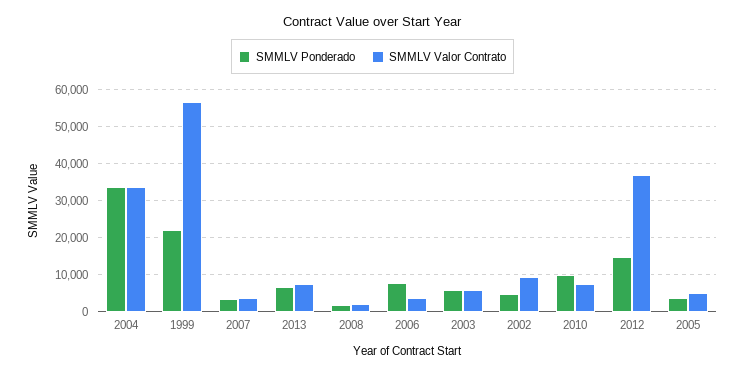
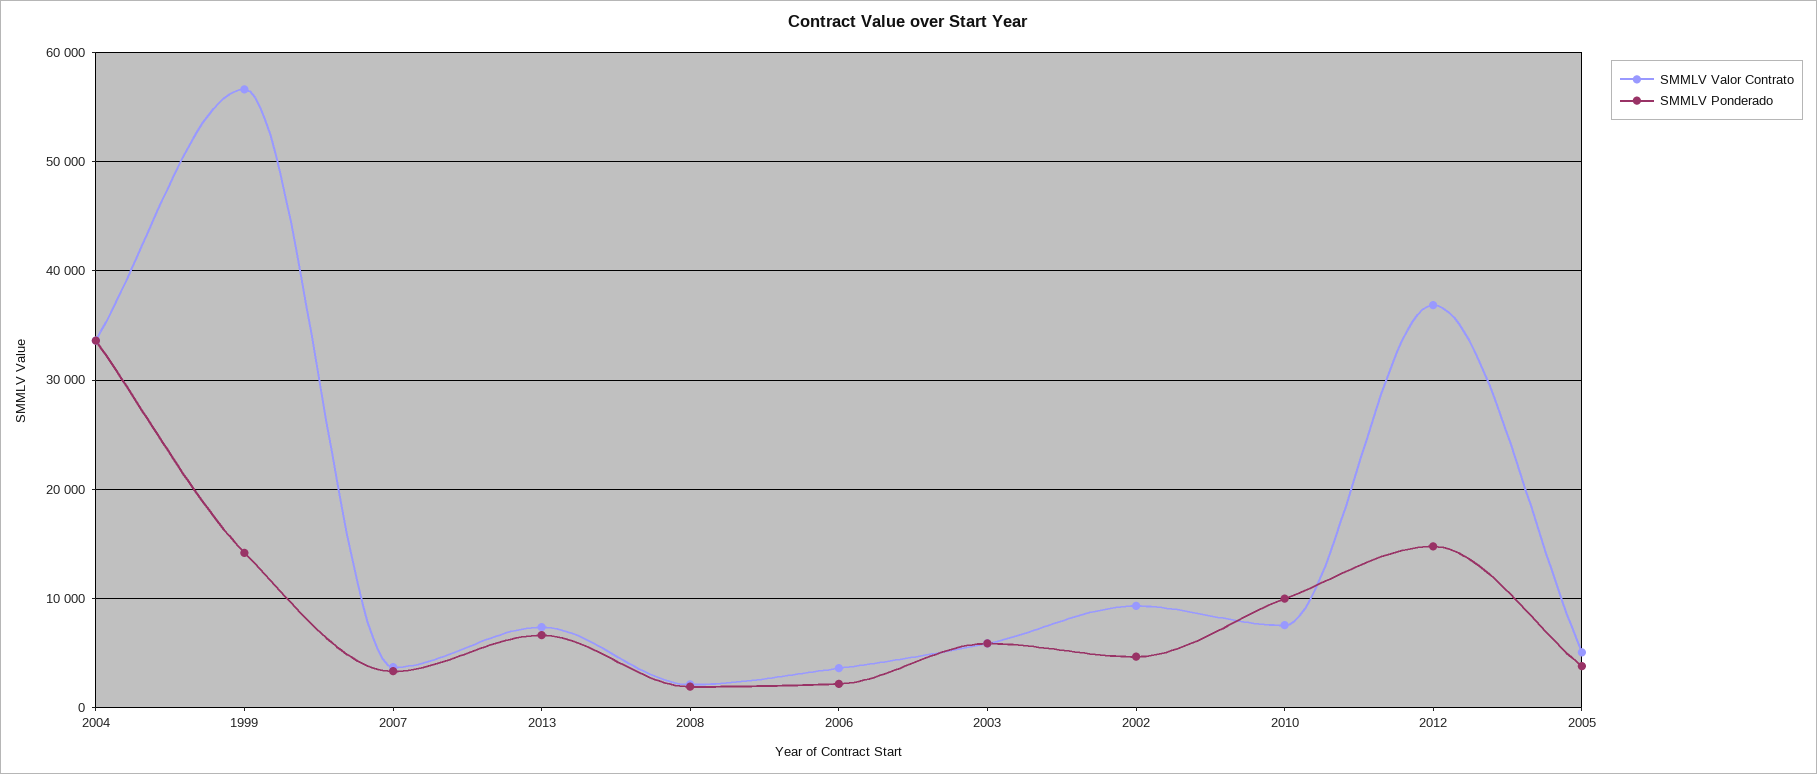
  {
    "SMMLV Ponderado": {
      "2004": 34000,
-     "1999": 22000,
+     "1999": 14000,
      "2007": 3000,
      "2013": 7000,
      "2008": 2000,
-     "2006": 8000,
+     "2006": 2000,
      "2003": 6000,
      "2002": 5000,
      "2010": 10000,
      "2012": 15000,
      "2005": 4000
    },
    "SMMLV Valor Contrato": {
      "2004": 34000,
      "1999": 57000,
      "2007": 4000,
      "2013": 7000,
      "2008": 2000,
      "2006": 4000,
      "2003": 6000,
      "2002": 9000,
      "2010": 8000,
      "2012": 37000,
      "2005": 5000
    }
  }

